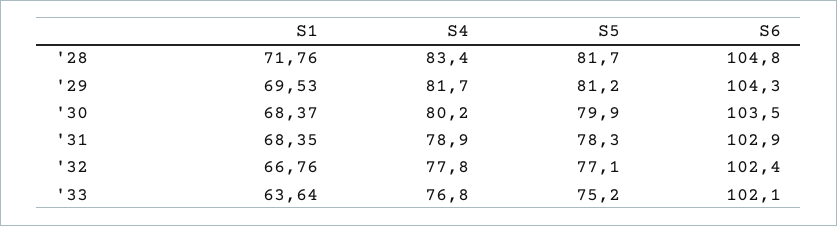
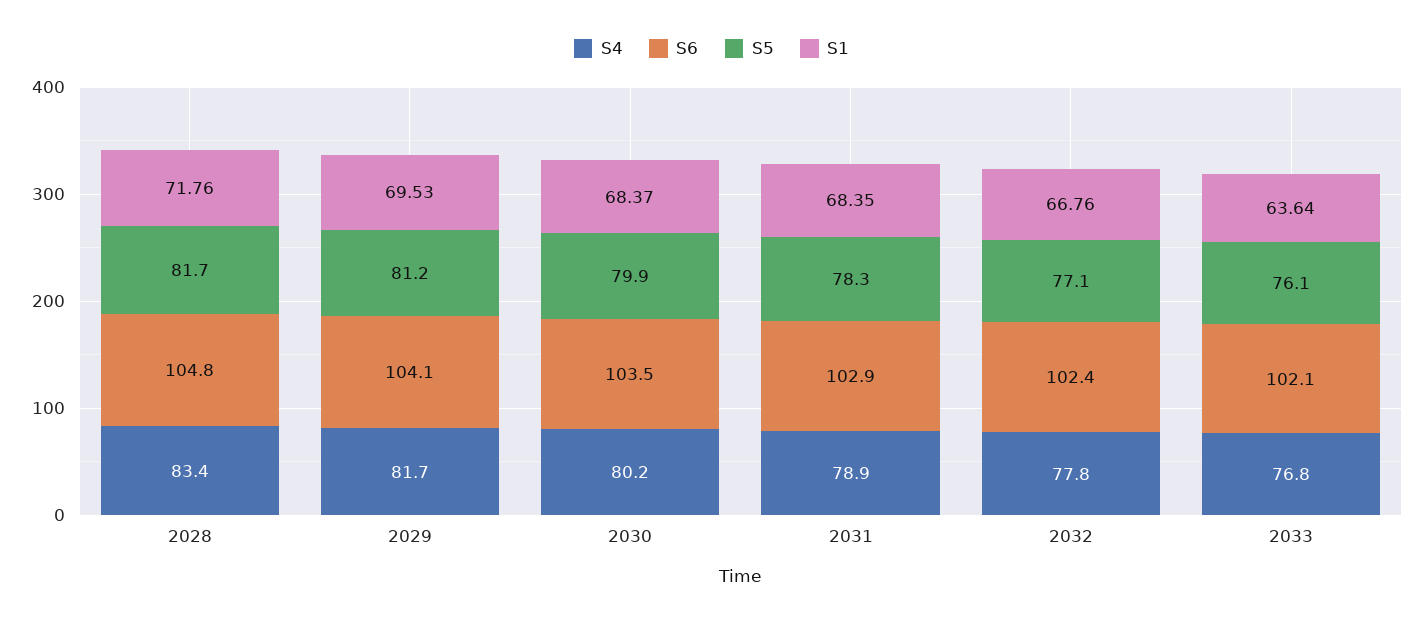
  {
    "S1": {
      "'28": 71.76,
      "'29": 69.53,
      "'30": 68.37,
      "'31": 68.35,
      "'32": 66.76,
      "'33": 63.64
    },
    "S4": {
      "'28": 83.4,
      "'29": 81.7,
      "'30": 80.2,
      "'31": 78.9,
      "'32": 77.8,
      "'33": 76.8
    },
    "S5": {
      "'28": 81.7,
      "'29": 81.2,
      "'30": 79.9,
      "'31": 78.3,
      "'32": 77.1,
-     "'33": 75.2
+     "'33": 76.1
    },
    "S6": {
      "'28": 104.8,
-     "'29": 104.3,
+     "'29": 104.1,
      "'30": 103.5,
      "'31": 102.9,
      "'32": 102.4,
      "'33": 102.1
    }
  }

